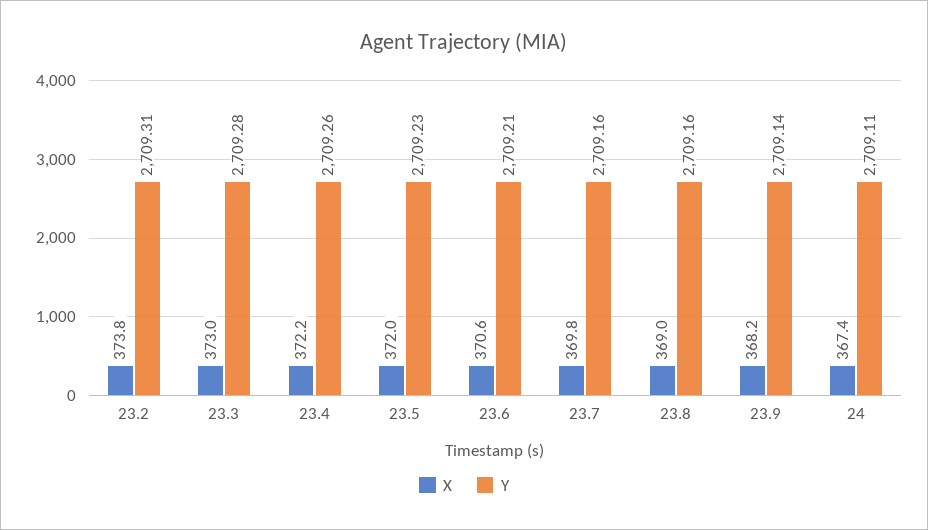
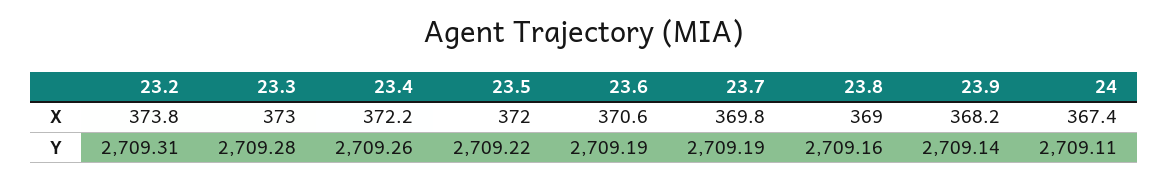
  {
    "X": {
      "23.2": 373.8,
      "23.3": 373,
      "23.4": 372.2,
      "23.5": 372,
      "23.6": 370.6,
      "23.7": 369.8,
      "23.8": 369,
      "23.9": 368.2,
      "24": 367.4
    },
    "Y": {
      "23.2": 2709.31,
      "23.3": 2709.28,
      "23.4": 2709.26,
-     "23.5": 2709.23,
+     "23.5": 2709.22,
-     "23.6": 2709.21,
+     "23.6": 2709.19,
-     "23.7": 2709.16,
+     "23.7": 2709.19,
      "23.8": 2709.16,
      "23.9": 2709.14,
      "24": 2709.11
    }
  }

